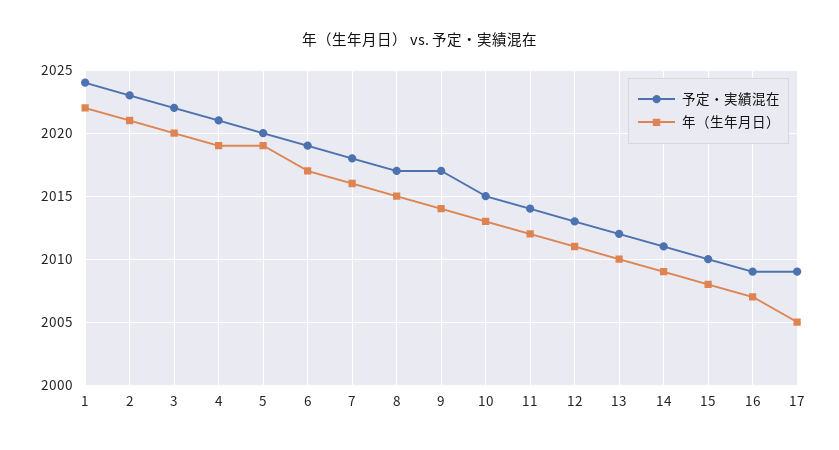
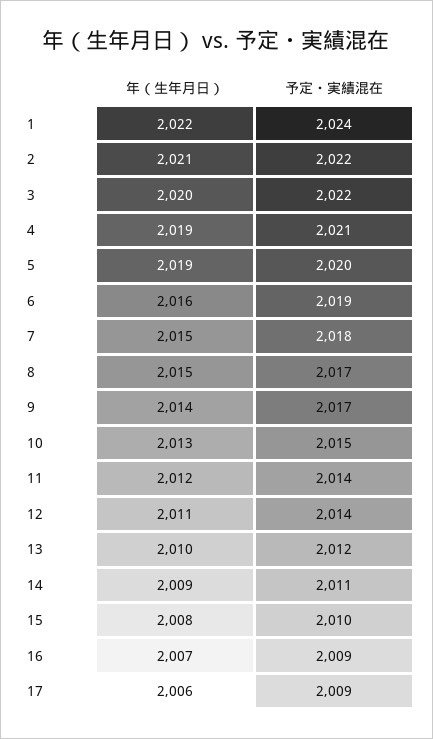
  {
    "予定・実績混在": {
      "1": 2024,
-     "2": 2023,
+     "2": 2022,
      "3": 2022,
      "4": 2021,
      "5": 2020,
      "6": 2019,
      "7": 2018,
      "8": 2017,
      "9": 2017,
      "10": 2015,
      "11": 2014,
-     "12": 2013,
+     "12": 2014,
      "13": 2012,
      "14": 2011,
      "15": 2010,
      "16": 2009,
      "17": 2009
    },
    "年（生年月日）": {
      "1": 2022,
      "2": 2021,
      "3": 2020,
      "4": 2019,
      "5": 2019,
-     "6": 2017,
+     "6": 2016,
-     "7": 2016,
+     "7": 2015,
      "8": 2015,
      "9": 2014,
      "10": 2013,
      "11": 2012,
      "12": 2011,
      "13": 2010,
      "14": 2009,
      "15": 2008,
      "16": 2007,
-     "17": 2005
+     "17": 2006
    }
  }

